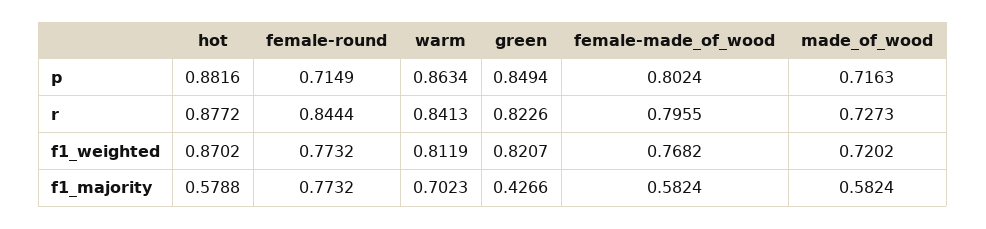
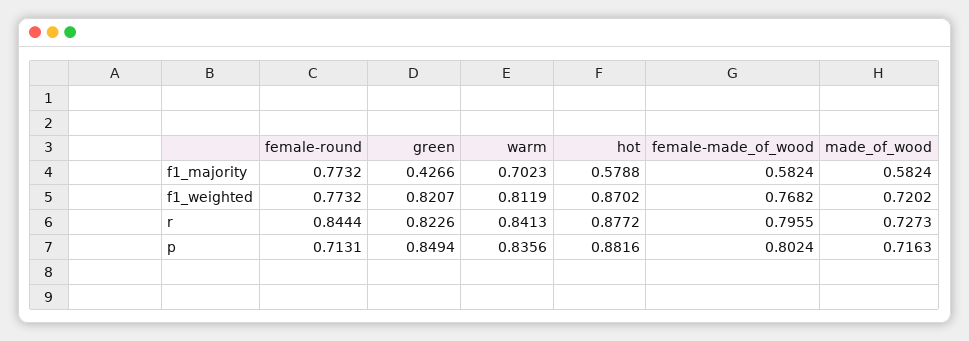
  {
    "hot": {
      "p": 0.8816,
      "r": 0.8772,
      "f1_weighted": 0.8702,
      "f1_majority": 0.5788
    },
    "female-round": {
-     "p": 0.7149,
+     "p": 0.7131,
      "r": 0.8444,
      "f1_weighted": 0.7732,
      "f1_majority": 0.7732
    },
    "warm": {
-     "p": 0.8634,
+     "p": 0.8356,
      "r": 0.8413,
      "f1_weighted": 0.8119,
      "f1_majority": 0.7023
    },
    "green": {
      "p": 0.8494,
      "r": 0.8226,
      "f1_weighted": 0.8207,
      "f1_majority": 0.4266
    },
    "female-made_of_wood": {
      "p": 0.8024,
      "r": 0.7955,
      "f1_weighted": 0.7682,
      "f1_majority": 0.5824
    },
    "made_of_wood": {
      "p": 0.7163,
      "r": 0.7273,
      "f1_weighted": 0.7202,
      "f1_majority": 0.5824
    }
  }

